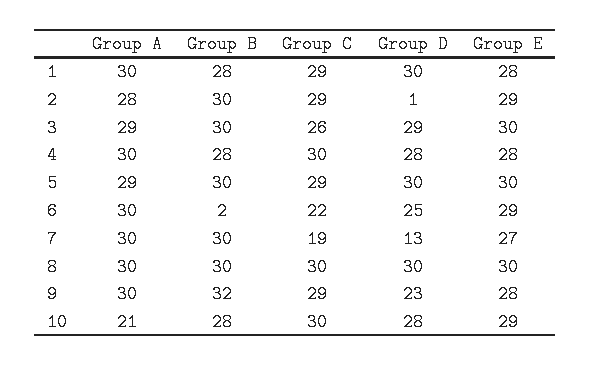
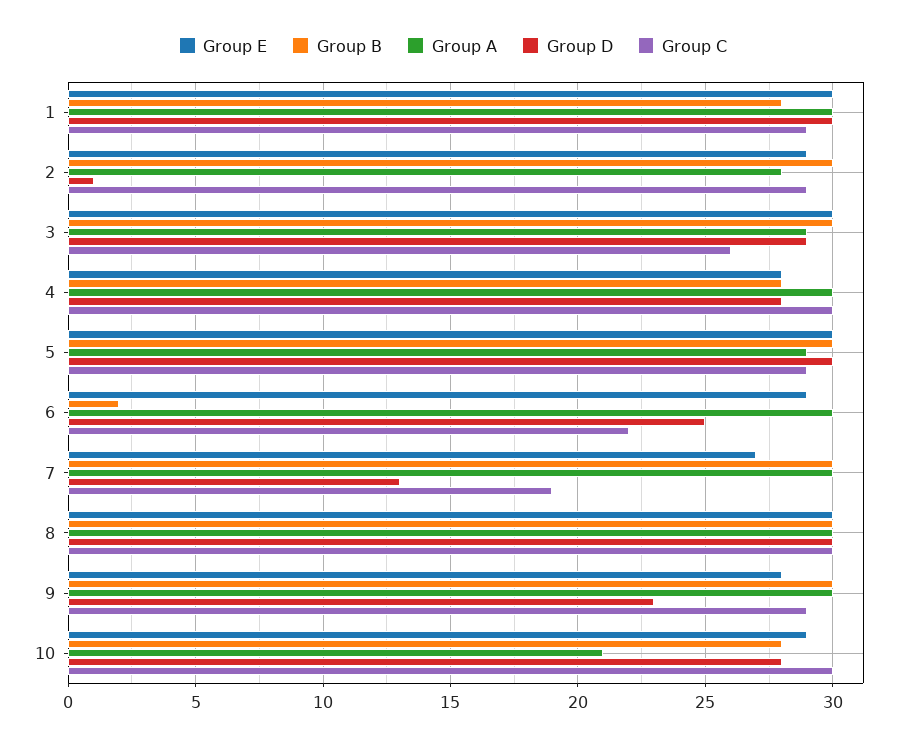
  {
    "Group A": {
      "1": 30,
      "2": 28,
      "3": 29,
      "4": 30,
      "5": 29,
      "6": 30,
      "7": 30,
      "8": 30,
      "9": 30,
      "10": 21
    },
    "Group B": {
      "1": 28,
      "2": 30,
      "3": 30,
      "4": 28,
      "5": 30,
      "6": 2,
      "7": 30,
      "8": 30,
-     "9": 32,
+     "9": 30,
      "10": 28
    },
    "Group C": {
      "1": 29,
      "2": 29,
      "3": 26,
      "4": 30,
      "5": 29,
      "6": 22,
      "7": 19,
      "8": 30,
      "9": 29,
      "10": 30
    },
    "Group D": {
      "1": 30,
      "2": 1,
      "3": 29,
      "4": 28,
      "5": 30,
      "6": 25,
      "7": 13,
      "8": 30,
      "9": 23,
      "10": 28
    },
    "Group E": {
-     "1": 28,
+     "1": 30,
      "2": 29,
      "3": 30,
      "4": 28,
      "5": 30,
      "6": 29,
      "7": 27,
      "8": 30,
      "9": 28,
      "10": 29
    }
  }

